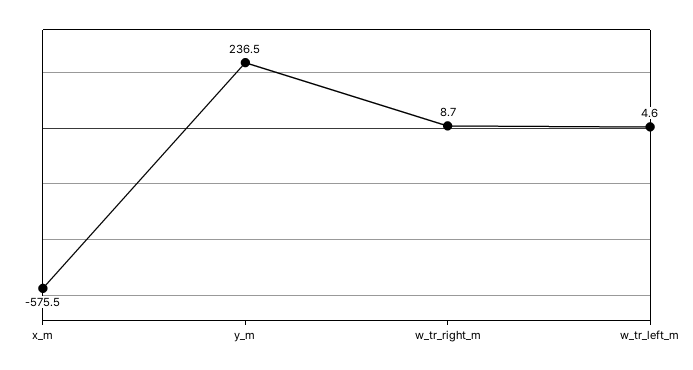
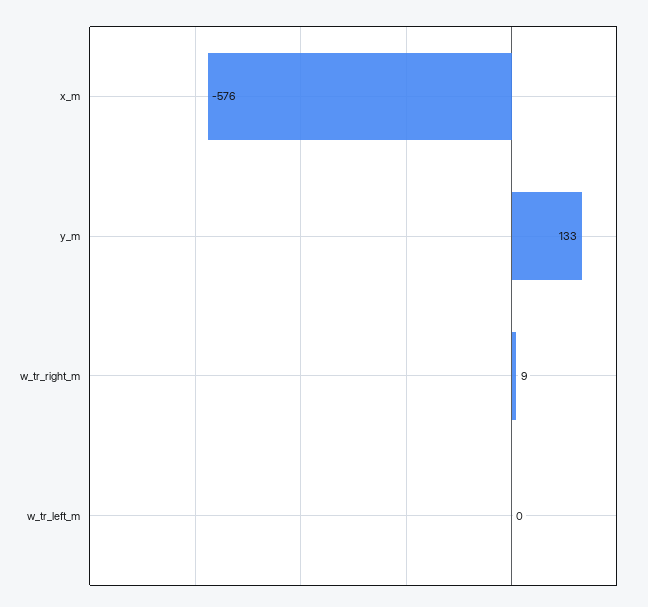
  {
    "x_m": -575.5,
-   "y_m": 236.5,
+   "y_m": 133,
    "w_tr_right_m": 8.7,
-   "w_tr_left_m": 4.6
+   "w_tr_left_m": 0
  }

